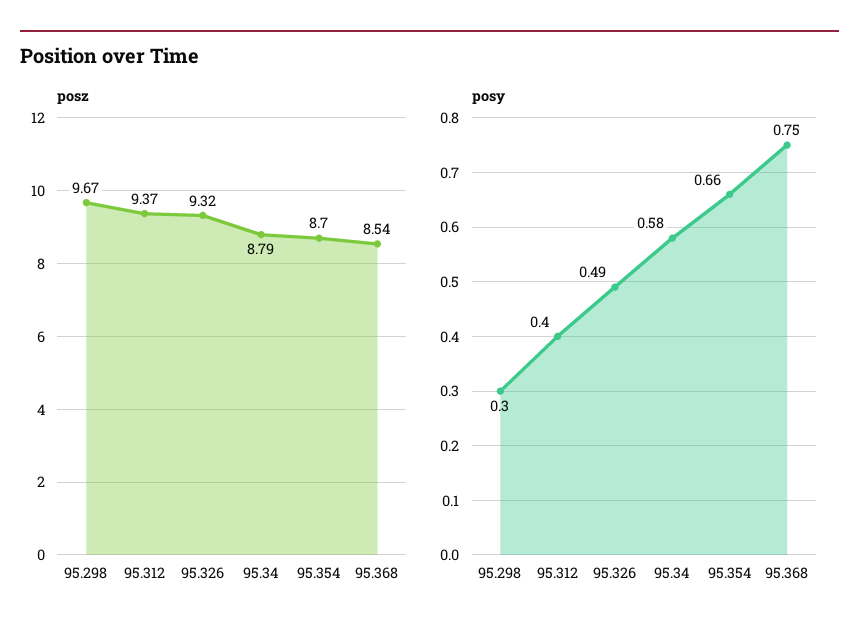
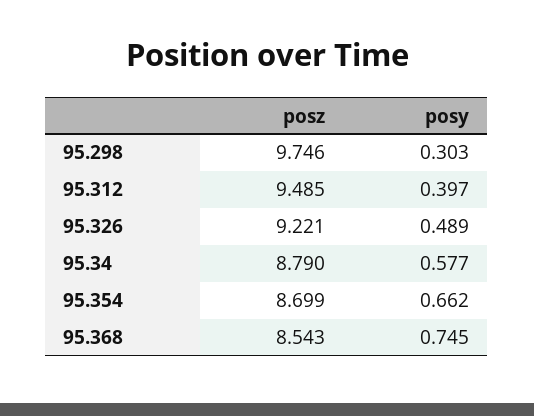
  {
    "posz": {
-     "95.298": 9.67,
+     "95.298": 9.746,
-     "95.312": 9.37,
+     "95.312": 9.485,
-     "95.326": 9.32,
+     "95.326": 9.221,
      "95.34": 8.79,
      "95.354": 8.699,
      "95.368": 8.543
    },
    "posy": {
      "95.298": 0.303,
      "95.312": 0.397,
      "95.326": 0.489,
      "95.34": 0.577,
      "95.354": 0.662,
      "95.368": 0.745
    }
  }

